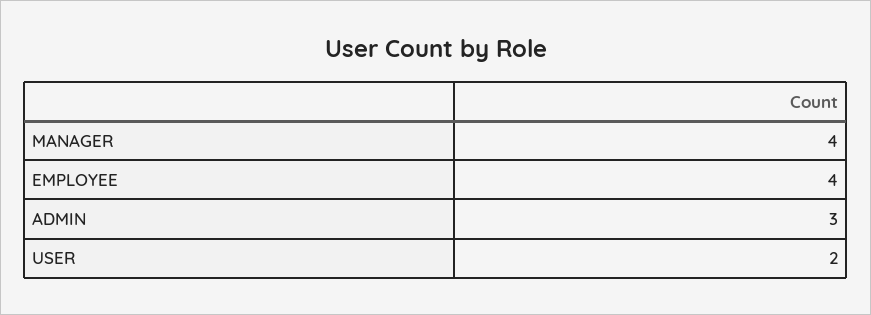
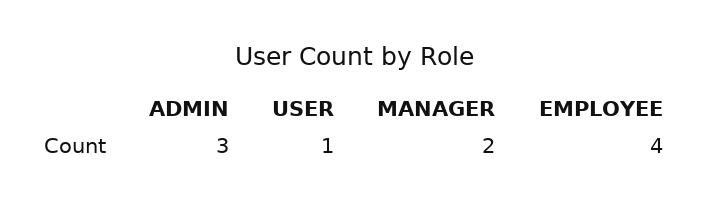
  {
-   "MANAGER": 4,
+   "MANAGER": 2,
    "EMPLOYEE": 4,
    "ADMIN": 3,
-   "USER": 2
+   "USER": 1
  }

